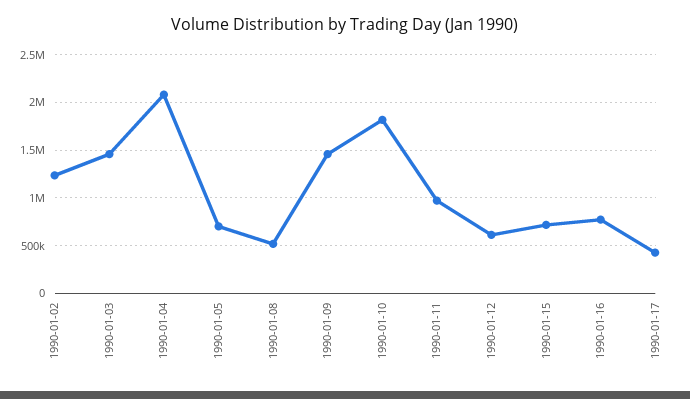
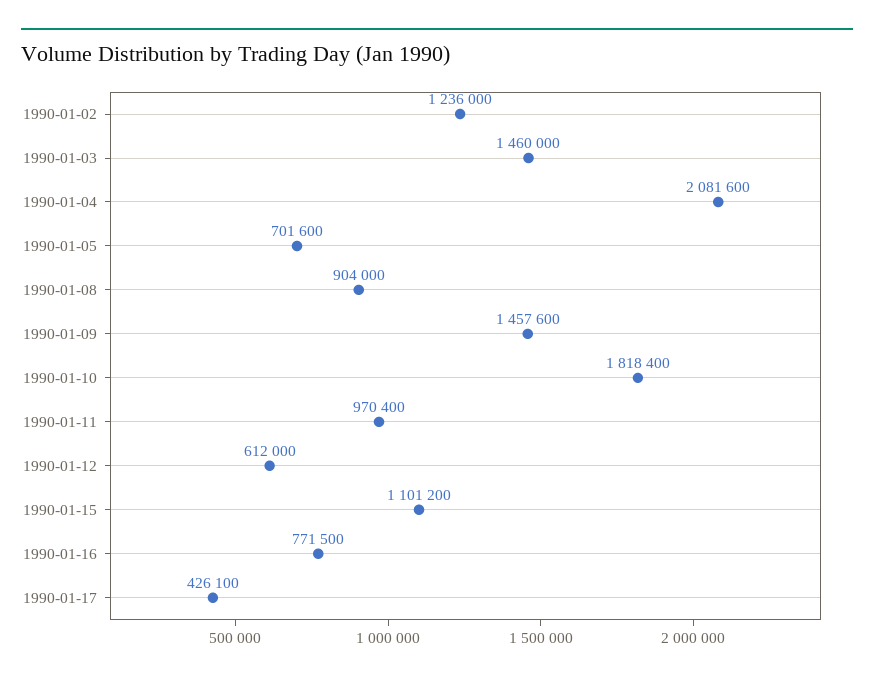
  {
    "1990-01-02": 1236000,
    "1990-01-03": 1460000,
    "1990-01-04": 2081600,
    "1990-01-05": 701600,
-   "1990-01-08": 500000,
+   "1990-01-08": 904000,
    "1990-01-09": 1457600,
    "1990-01-10": 1818400,
    "1990-01-11": 970400,
    "1990-01-12": 612000,
-   "1990-01-15": 700000,
+   "1990-01-15": 1101200,
    "1990-01-16": 771500,
    "1990-01-17": 426100
  }

